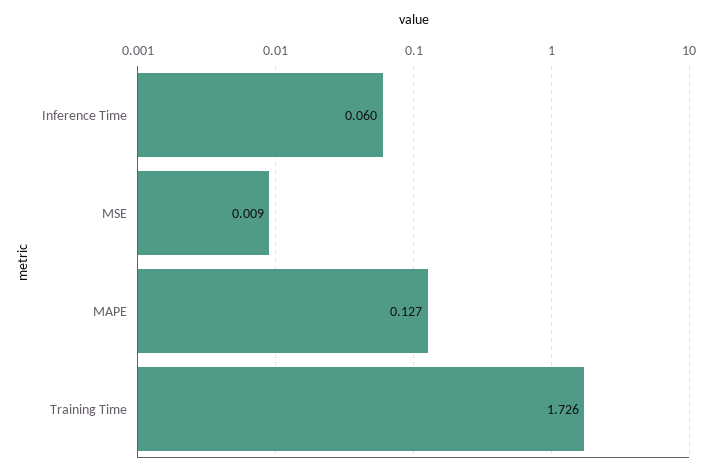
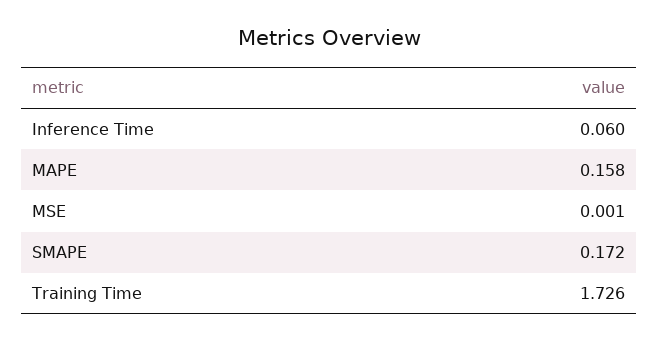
  {
    "Inference Time": 0.06,
-   "MSE": 0.009,
+   "MSE": 0.001,
-   "MAPE": 0.127,
+   "MAPE": 0.158,
-   "Training Time": 1.726
+   "Training Time": 1.726,
+   "SMAPE": 0.172
  }

